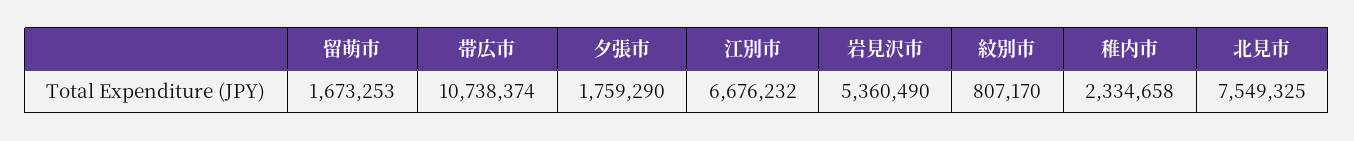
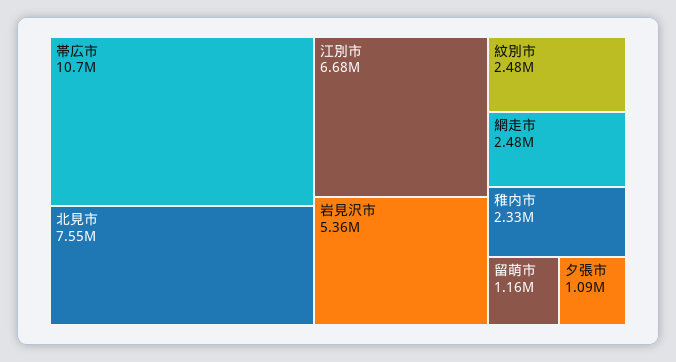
  {
-   "留萌市": 1673253,
+   "留萌市": 1160000,
    "帯広市": 10738374,
-   "夕張市": 1759290,
+   "夕張市": 1090000,
    "江別市": 6676232,
    "岩見沢市": 5360490,
-   "紋別市": 807170,
+   "紋別市": 2480000,
    "稚内市": 2334658,
-   "北見市": 7549325
+   "北見市": 7549325,
+   "網走市": 2480000
  }

